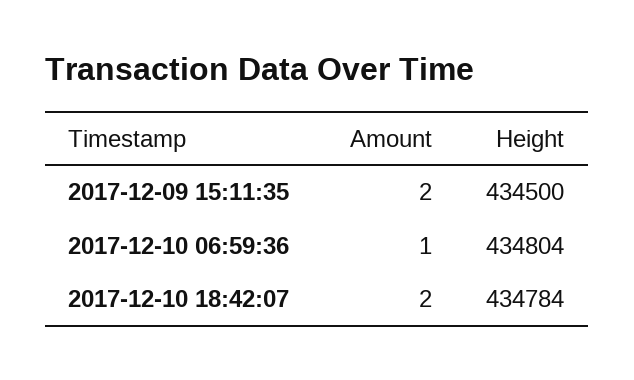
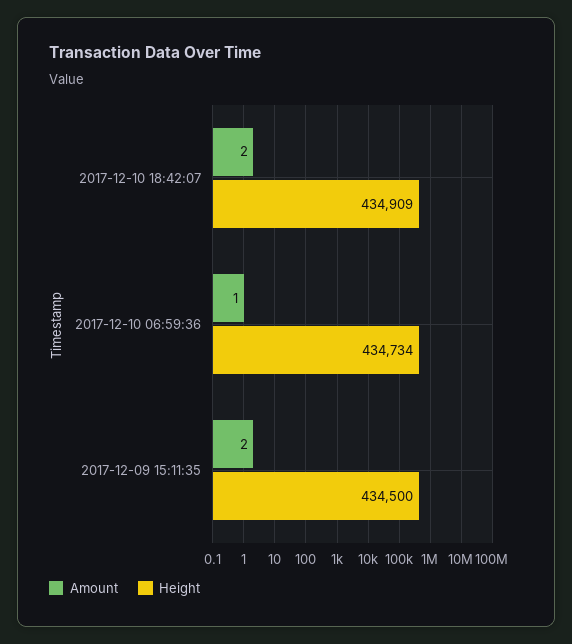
  {
    "Amount": {
      "2017-12-09 15:11:35": 2,
      "2017-12-10 06:59:36": 1,
      "2017-12-10 18:42:07": 2
    },
    "Height": {
      "2017-12-09 15:11:35": 434500,
-     "2017-12-10 06:59:36": 434804,
+     "2017-12-10 06:59:36": 434734,
-     "2017-12-10 18:42:07": 434784
+     "2017-12-10 18:42:07": 434909
    }
  }

